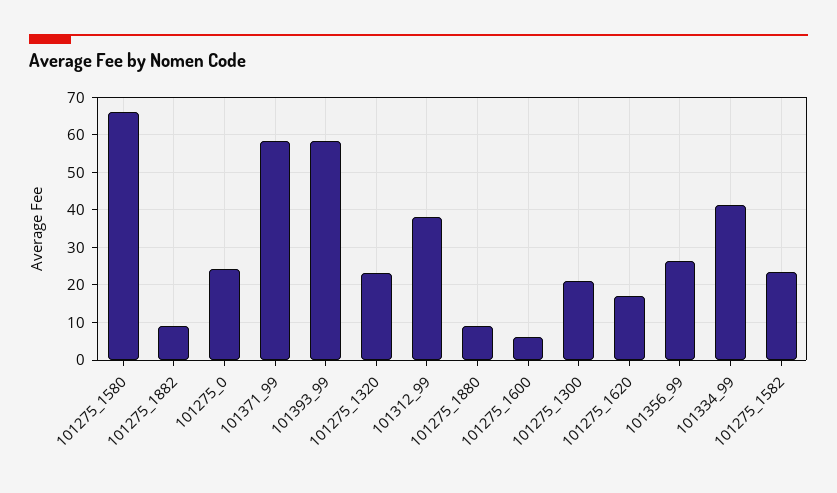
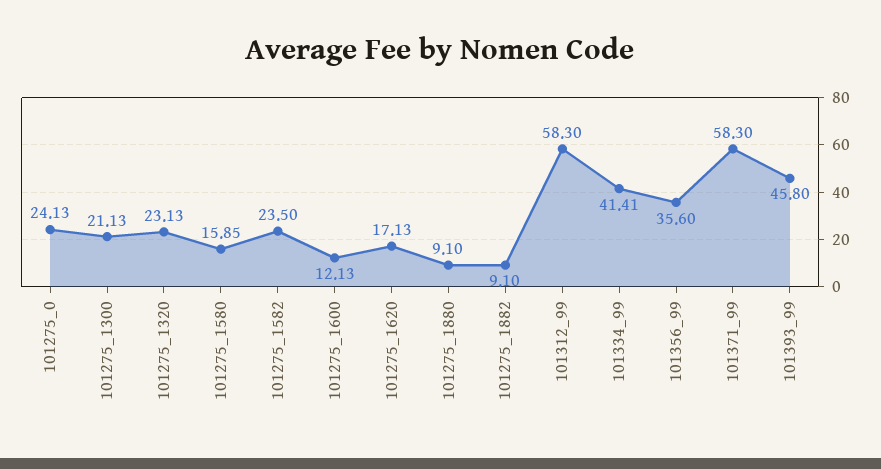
  {
-   "101275_1580": 66,
+   "101275_1580": 15.85,
    "101275_1882": 9.1,
    "101275_0": 24.13,
    "101371_99": 58.3,
-   "101393_99": 58,
+   "101393_99": 45.8,
    "101275_1320": 23.13,
-   "101312_99": 38,
+   "101312_99": 58.3,
    "101275_1880": 9.1,
-   "101275_1600": 6,
+   "101275_1600": 12.13,
    "101275_1300": 21.13,
    "101275_1620": 17.13,
-   "101356_99": 26,
+   "101356_99": 35.6,
    "101334_99": 41.41,
    "101275_1582": 23.5
  }

